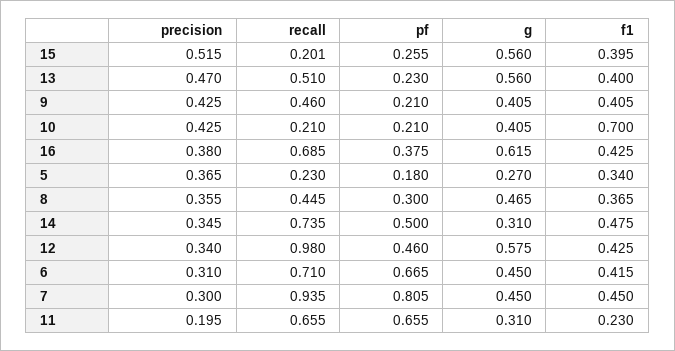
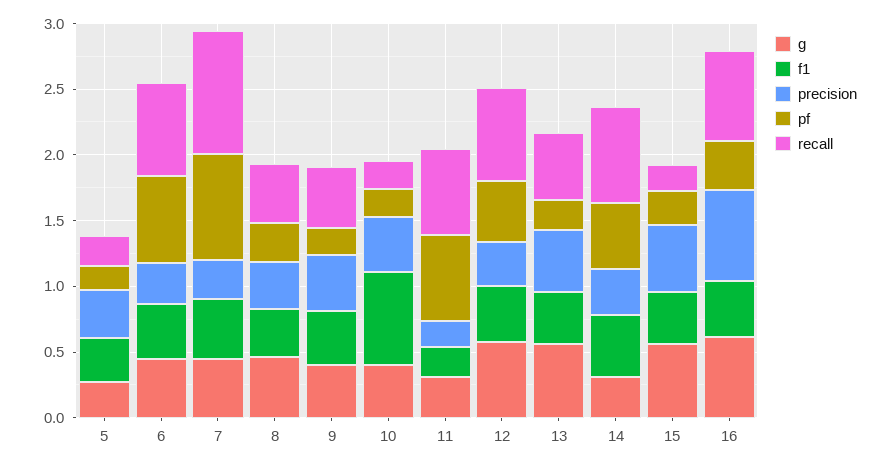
  {
    "precision": {
      "15": 0.515,
      "13": 0.47,
      "9": 0.425,
      "10": 0.425,
-     "16": 0.38,
+     "16": 0.7,
      "5": 0.365,
      "8": 0.355,
      "14": 0.345,
      "12": 0.34,
      "6": 0.31,
      "7": 0.3,
      "11": 0.195
    },
    "recall": {
      "15": 0.201,
      "13": 0.51,
      "9": 0.46,
      "10": 0.21,
      "16": 0.685,
      "5": 0.23,
      "8": 0.445,
      "14": 0.735,
-     "12": 0.98,
+     "12": 0.7,
      "6": 0.71,
      "7": 0.935,
      "11": 0.655
    },
    "pf": {
      "15": 0.255,
      "13": 0.23,
      "9": 0.21,
      "10": 0.21,
      "16": 0.375,
      "5": 0.18,
      "8": 0.3,
      "14": 0.5,
      "12": 0.46,
      "6": 0.665,
      "7": 0.805,
      "11": 0.655
    },
    "g": {
      "15": 0.56,
      "13": 0.56,
      "9": 0.405,
      "10": 0.405,
      "16": 0.615,
      "5": 0.27,
      "8": 0.465,
      "14": 0.31,
      "12": 0.575,
      "6": 0.45,
      "7": 0.45,
      "11": 0.31
    },
    "f1": {
      "15": 0.395,
      "13": 0.4,
      "9": 0.405,
      "10": 0.7,
      "16": 0.425,
      "5": 0.34,
      "8": 0.365,
      "14": 0.475,
      "12": 0.425,
      "6": 0.415,
      "7": 0.45,
      "11": 0.23
    }
  }

